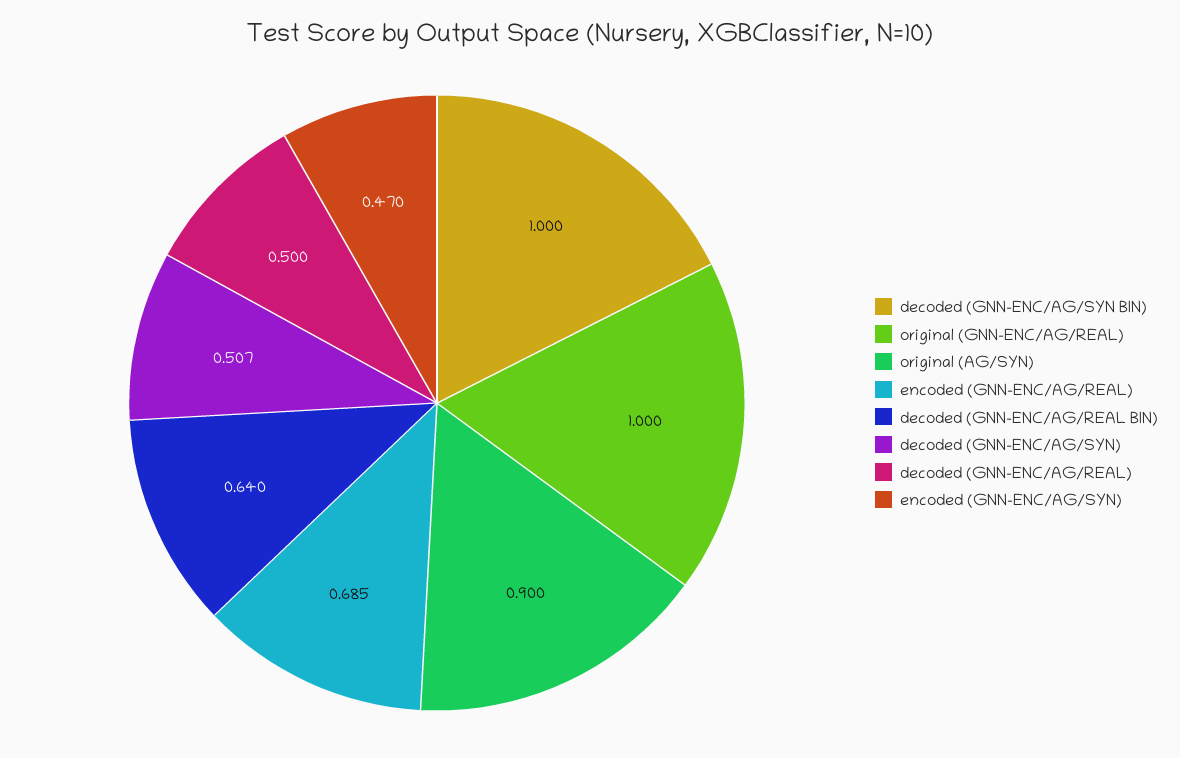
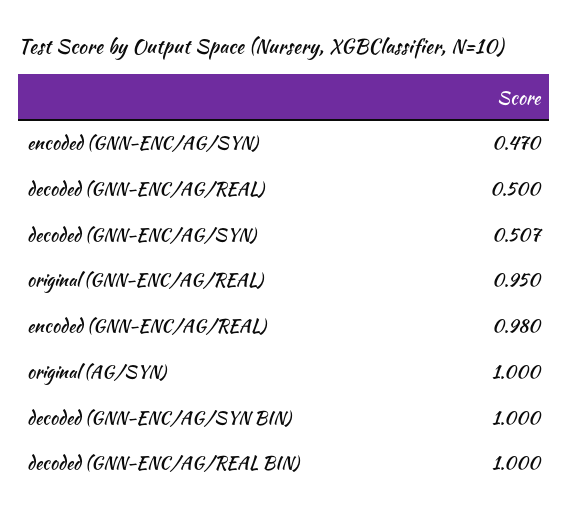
  {
    "decoded (GNN-ENC/AG/SYN BIN)": 1,
-   "original (GNN-ENC/AG/REAL)": 1,
+   "original (GNN-ENC/AG/REAL)": 0.95,
-   "original (AG/SYN)": 0.9,
+   "original (AG/SYN)": 1,
-   "encoded (GNN-ENC/AG/REAL)": 0.685,
+   "encoded (GNN-ENC/AG/REAL)": 0.98,
-   "decoded (GNN-ENC/AG/REAL BIN)": 0.64,
+   "decoded (GNN-ENC/AG/REAL BIN)": 1,
    "decoded (GNN-ENC/AG/SYN)": 0.507,
    "decoded (GNN-ENC/AG/REAL)": 0.5,
    "encoded (GNN-ENC/AG/SYN)": 0.47
  }

